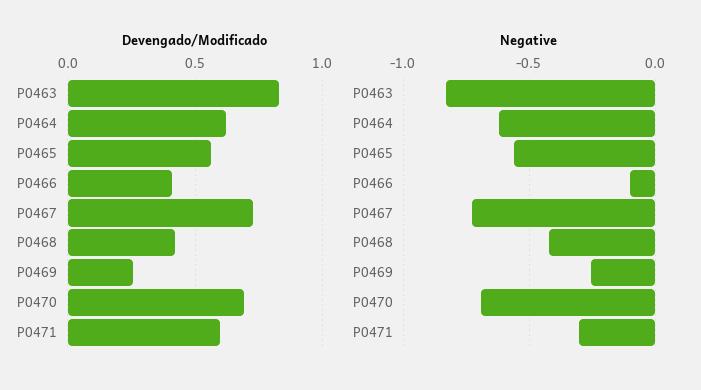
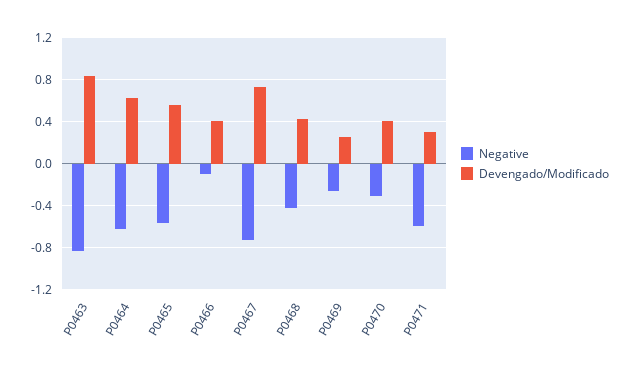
  {
    "Devengado/Modificado": {
      "P0463": 0.85,
      "P0464": 0.6,
      "P0465": 0.55,
      "P0466": 0.4,
      "P0467": 0.75,
      "P0468": 0.4,
      "P0469": 0.25,
-     "P0470": 0.7,
+     "P0470": 0.4,
-     "P0471": 0.6
+     "P0471": 0.3
    },
    "Negative": {
      "P0463": -0.85,
      "P0464": -0.6,
      "P0465": -0.55,
      "P0466": -0.1,
      "P0467": -0.75,
      "P0468": -0.4,
      "P0469": -0.25,
-     "P0470": -0.7,
+     "P0470": -0.3,
-     "P0471": -0.3
+     "P0471": -0.6
    }
  }

